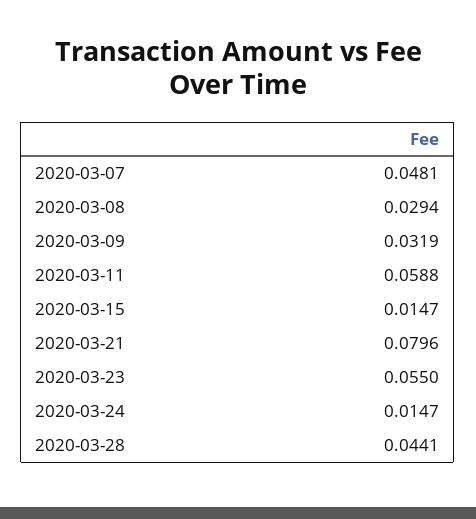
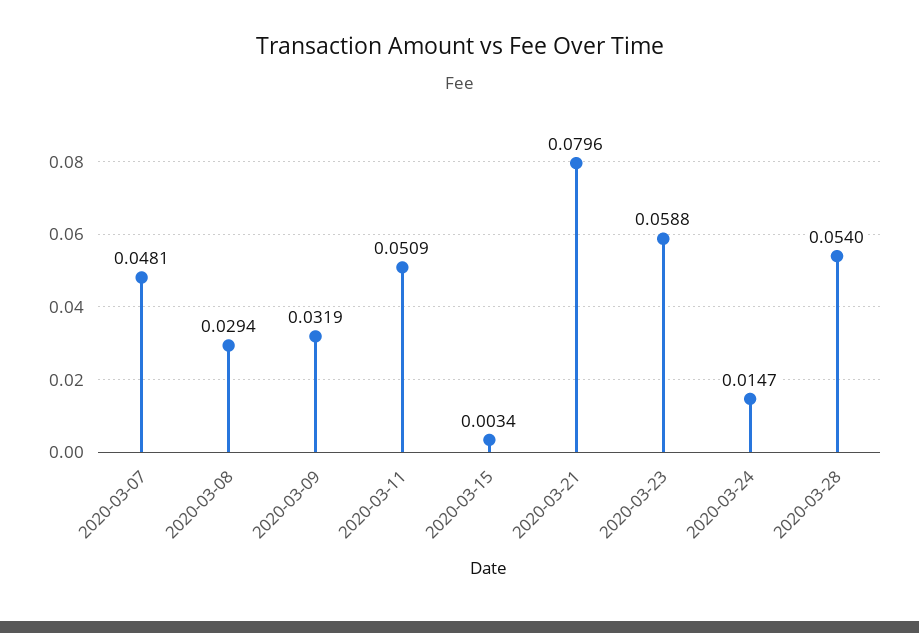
  {
    "2020-03-07": 0.0481,
    "2020-03-08": 0.0294,
    "2020-03-09": 0.0319,
-   "2020-03-11": 0.0588,
+   "2020-03-11": 0.0509,
-   "2020-03-15": 0.0147,
+   "2020-03-15": 0.0034,
    "2020-03-21": 0.0796,
-   "2020-03-23": 0.055,
+   "2020-03-23": 0.0588,
    "2020-03-24": 0.0147,
-   "2020-03-28": 0.0441
+   "2020-03-28": 0.054
  }

